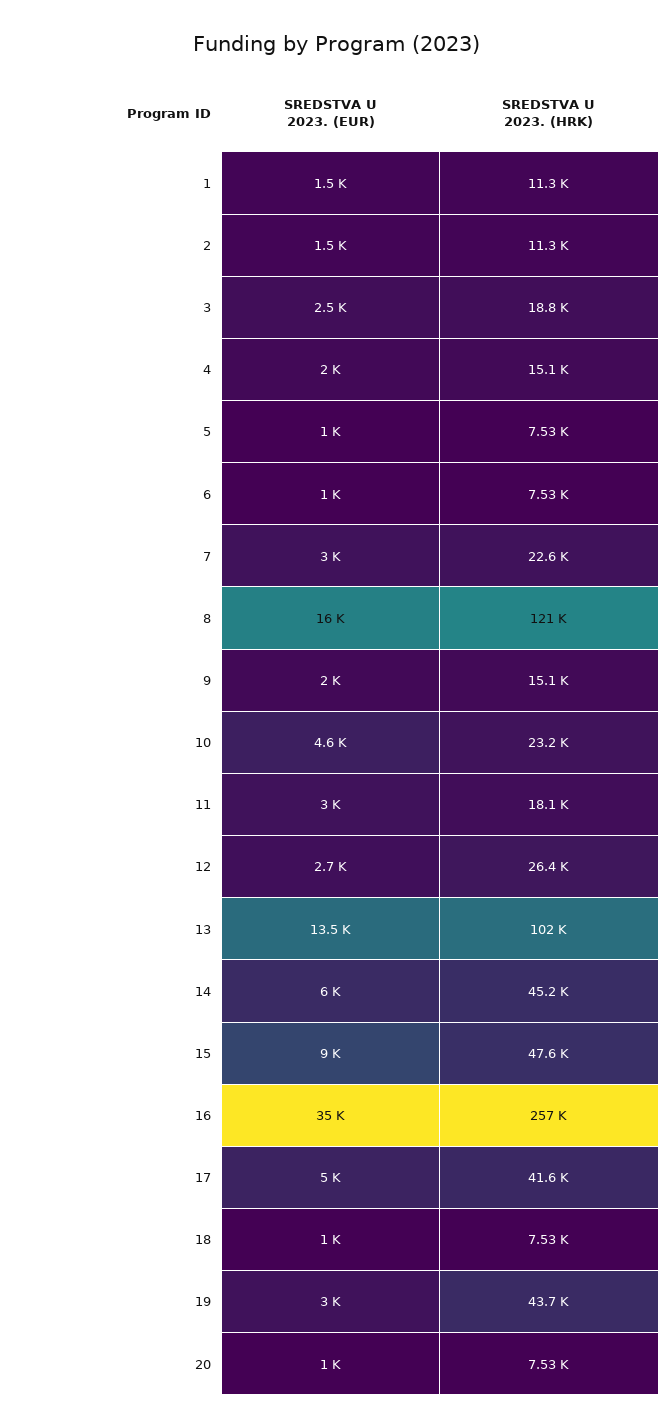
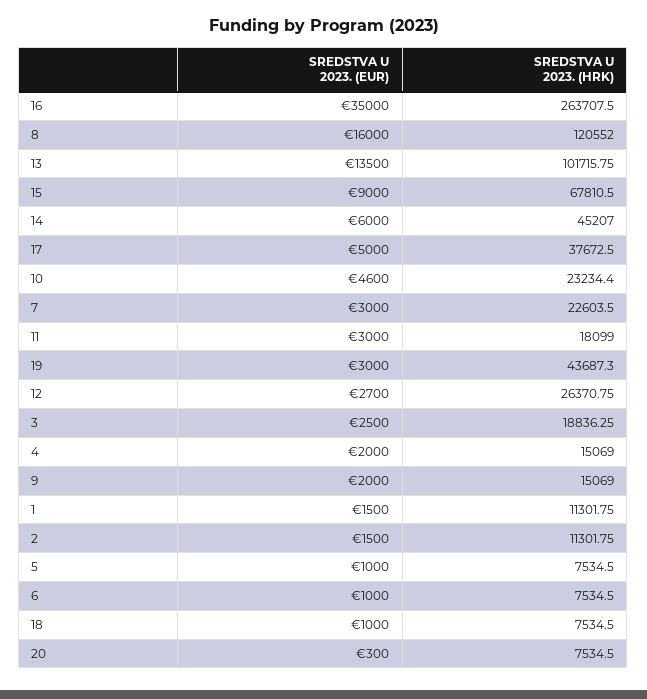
  {
    "SREDSTVA U 2023. (EUR)": {
      "1": 1500,
      "2": 1500,
      "3": 2500,
      "4": 2000,
      "5": 1000,
      "6": 1000,
      "7": 3000,
      "8": 16000,
      "9": 2000,
      "10": 4600,
      "11": 3000,
      "12": 2700,
      "13": 13500,
      "14": 6000,
      "15": 9000,
      "16": 35000,
      "17": 5000,
      "18": 1000,
      "19": 3000,
-     "20": 1000
+     "20": 300
    },
    "SREDSTVA U 2023. (HRK)": {
      "1": 11301.75,
      "2": 11301.75,
      "3": 18836.25,
      "4": 15069,
      "5": 7534.5,
      "6": 7534.5,
      "7": 22603.5,
      "8": 120552,
      "9": 15069,
      "10": 23234.4,
      "11": 18099,
      "12": 26370.75,
      "13": 101715.75,
      "14": 45207,
-     "15": 47600,
+     "15": 67810.5,
-     "16": 257000,
+     "16": 263707.5,
-     "17": 41600,
+     "17": 37672.5,
      "18": 7534.5,
      "19": 43687.3,
      "20": 7534.5
    }
  }

